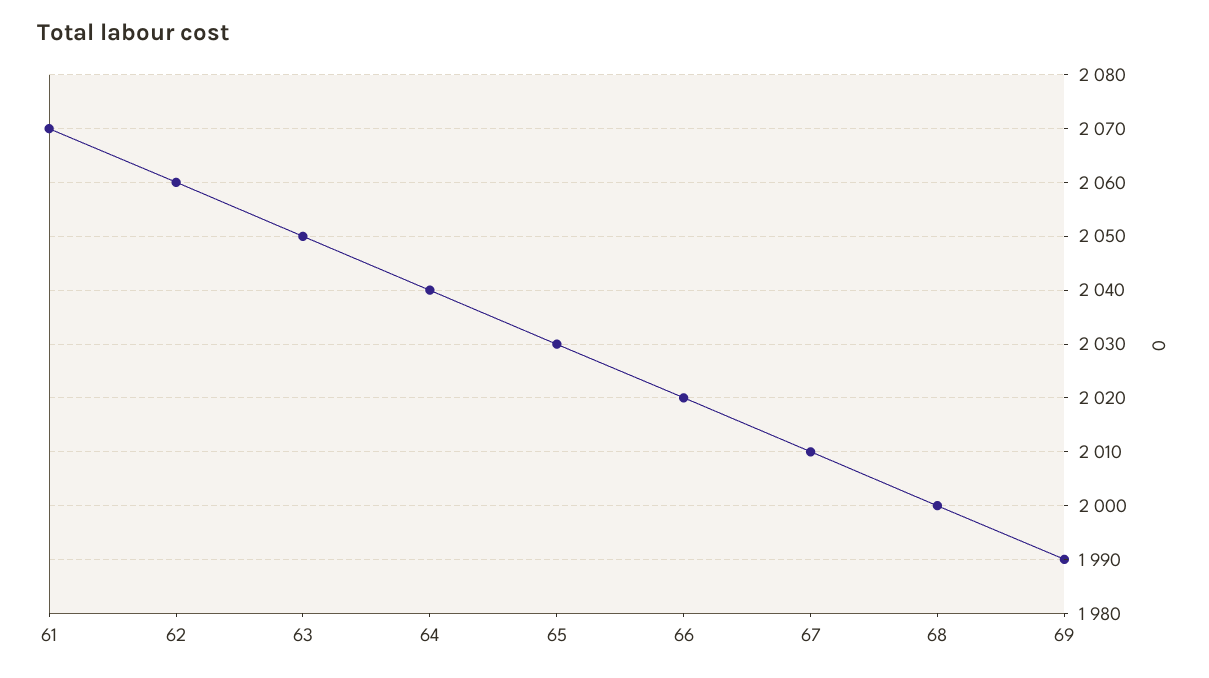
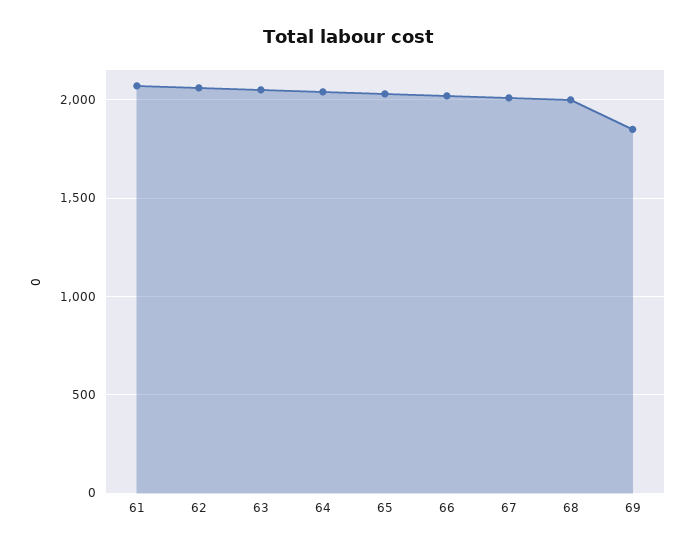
  {
    "61": 2070,
    "62": 2060,
    "63": 2050,
    "64": 2040,
    "65": 2030,
    "66": 2020,
    "67": 2010,
    "68": 2000,
-   "69": 1990
+   "69": 1850
  }

